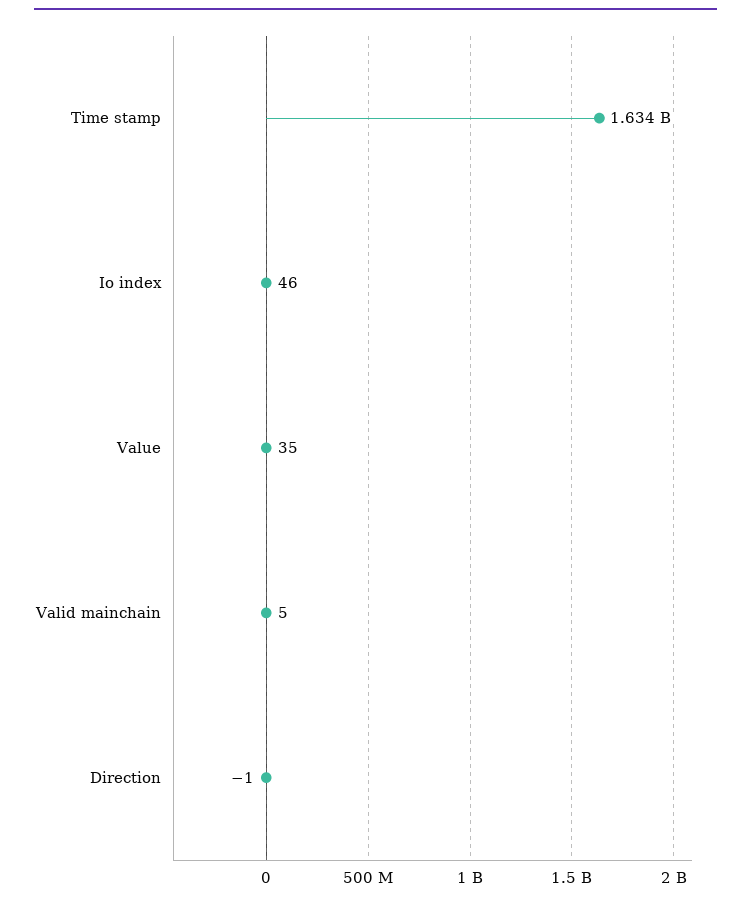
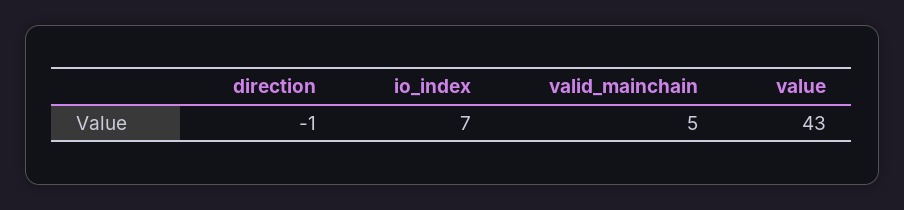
  {
-   "Time stamp": 1634000000,
-   "Io index": 46,
+   "Io index": 7,
-   "Value": 35,
+   "Value": 43,
    "Valid mainchain": 5,
    "Direction": -1
  }

